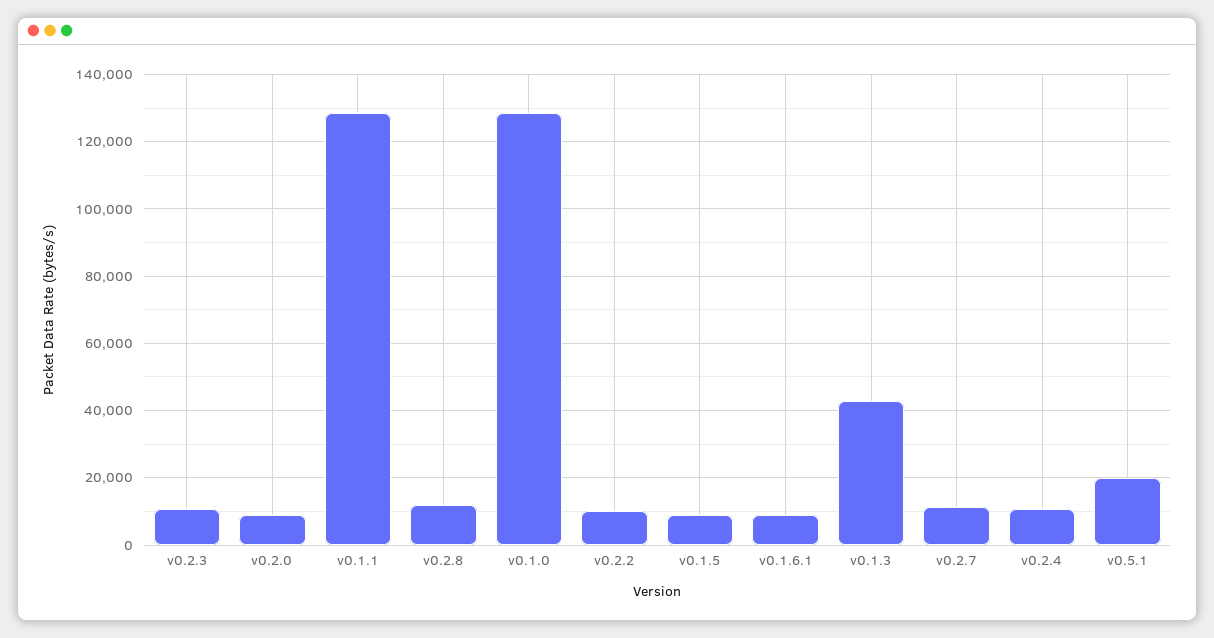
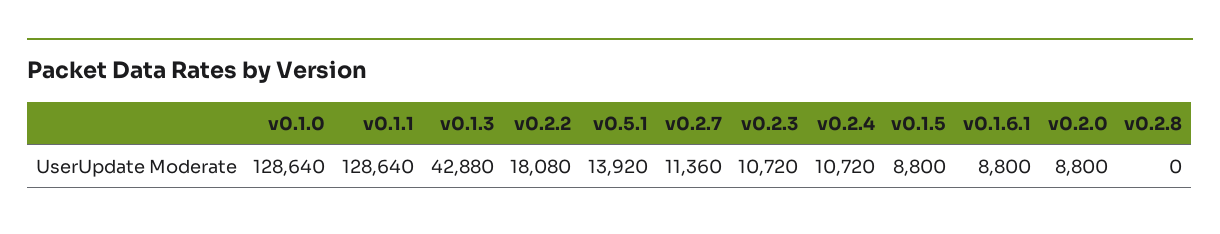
  {
    "v0.2.3": 10720,
    "v0.2.0": 8800,
    "v0.1.1": 128640,
-   "v0.2.8": 12000,
+   "v0.2.8": 0,
    "v0.1.0": 128640,
-   "v0.2.2": 10000,
+   "v0.2.2": 18080,
    "v0.1.5": 8800,
    "v0.1.6.1": 8800,
    "v0.1.3": 42880,
    "v0.2.7": 11360,
    "v0.2.4": 10720,
-   "v0.5.1": 20000
+   "v0.5.1": 13920
  }

